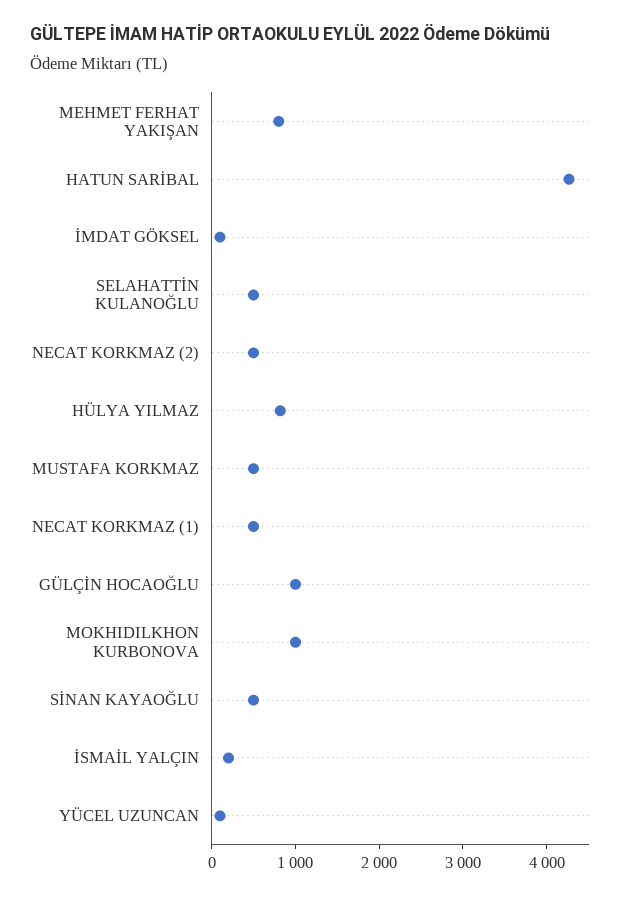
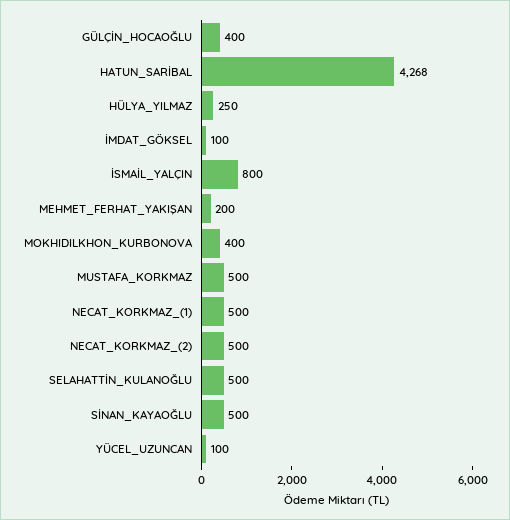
  {
-   "MEHMET FERHAT YAKIŞAN": 800,
+   "MEHMET FERHAT YAKIŞAN": 200,
    "HATUN SARİBAL": 4268,
    "İMDAT GÖKSEL": 100,
    "SELAHATTİN KULANOĞLU": 500,
    "NECAT KORKMAZ (2)": 500,
-   "HÜLYA YILMAZ": 800,
+   "HÜLYA YILMAZ": 250,
    "MUSTAFA KORKMAZ": 500,
    "NECAT KORKMAZ (1)": 500,
-   "GÜLÇİN HOCAOĞLU": 1000,
+   "GÜLÇİN HOCAOĞLU": 400,
-   "MOKHIDILKHON KURBONOVA": 1000,
+   "MOKHIDILKHON KURBONOVA": 400,
    "SİNAN KAYAOĞLU": 500,
-   "İSMAİL YALÇIN": 200,
+   "İSMAİL YALÇIN": 800,
    "YÜCEL UZUNCAN": 100
  }

